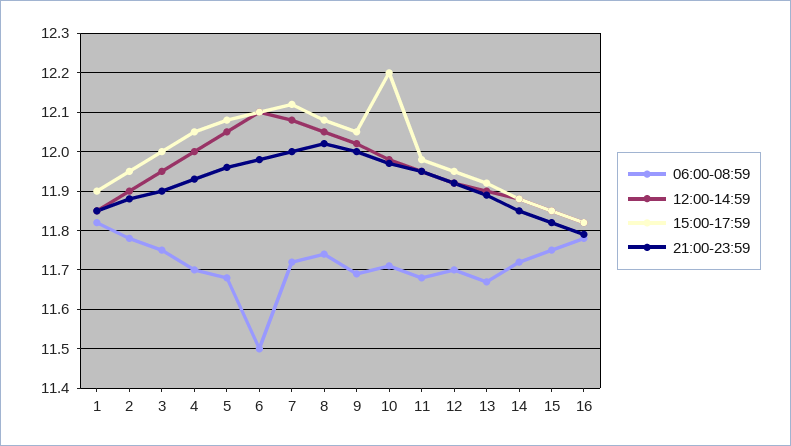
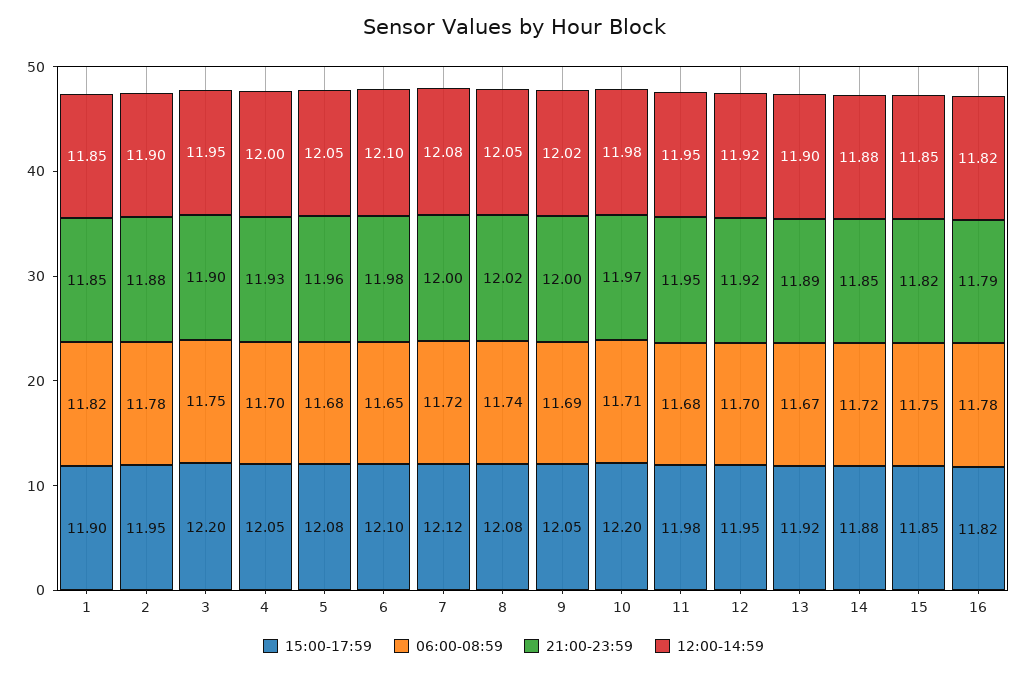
  {
    "06:00-08:59": {
      "1": 11.82,
      "2": 11.78,
      "3": 11.75,
      "4": 11.7,
      "5": 11.68,
-     "6": 11.5,
+     "6": 11.65,
      "7": 11.72,
      "8": 11.74,
      "9": 11.69,
      "10": 11.71,
      "11": 11.68,
      "12": 11.7,
      "13": 11.67,
      "14": 11.72,
      "15": 11.75,
      "16": 11.78
    },
    "12:00-14:59": {
      "1": 11.85,
      "2": 11.9,
      "3": 11.95,
      "4": 12,
      "5": 12.05,
      "6": 12.1,
      "7": 12.08,
      "8": 12.05,
      "9": 12.02,
      "10": 11.98,
      "11": 11.95,
      "12": 11.92,
      "13": 11.9,
      "14": 11.88,
      "15": 11.85,
      "16": 11.82
    },
    "15:00-17:59": {
      "1": 11.9,
      "2": 11.95,
-     "3": 12,
+     "3": 12.2,
      "4": 12.05,
      "5": 12.08,
      "6": 12.1,
      "7": 12.12,
      "8": 12.08,
      "9": 12.05,
      "10": 12.2,
      "11": 11.98,
      "12": 11.95,
      "13": 11.92,
      "14": 11.88,
      "15": 11.85,
      "16": 11.82
    },
    "21:00-23:59": {
      "1": 11.85,
      "2": 11.88,
      "3": 11.9,
      "4": 11.93,
      "5": 11.96,
      "6": 11.98,
      "7": 12,
      "8": 12.02,
      "9": 12,
      "10": 11.97,
      "11": 11.95,
      "12": 11.92,
      "13": 11.89,
      "14": 11.85,
      "15": 11.82,
      "16": 11.79
    }
  }

